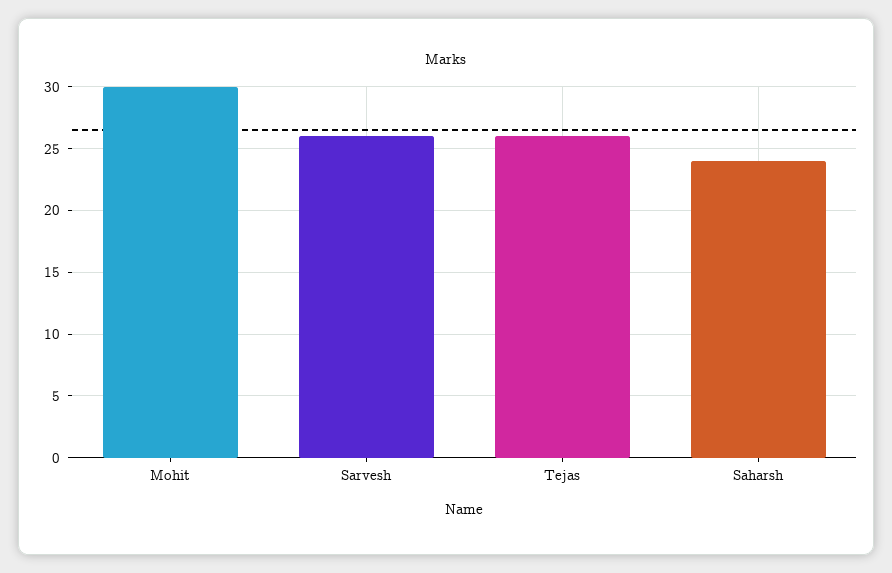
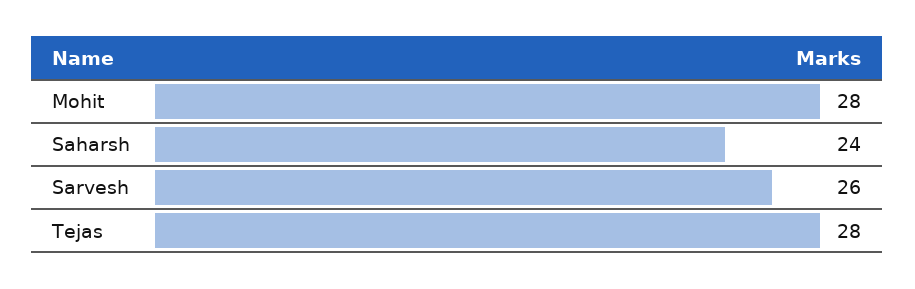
  {
-   "Mohit": 30,
+   "Mohit": 28,
    "Sarvesh": 26,
-   "Tejas": 26,
+   "Tejas": 28,
    "Saharsh": 24
  }

